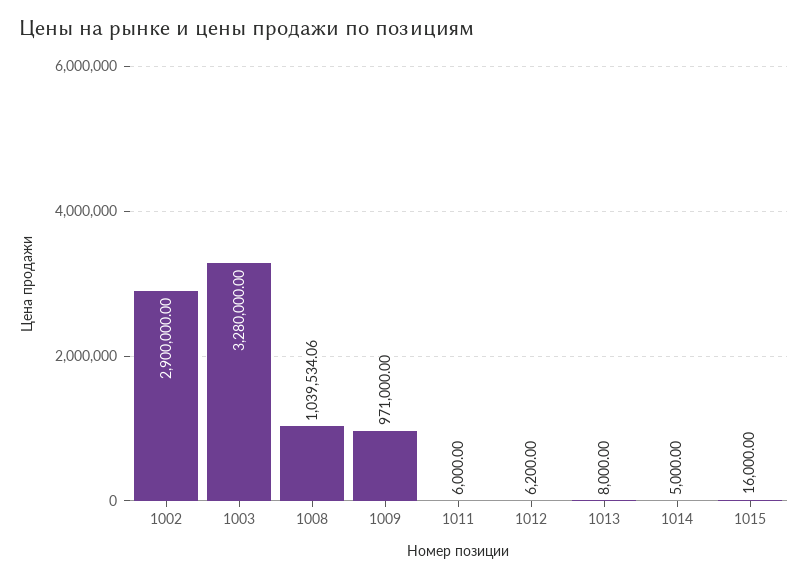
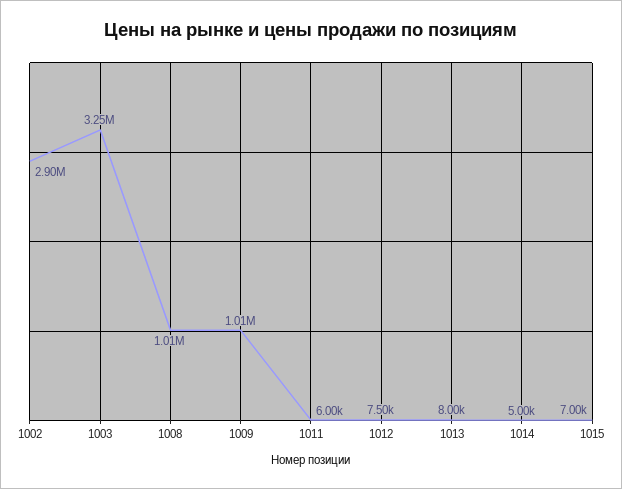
  {
    "1002": 2900000,
-   "1003": 3280000,
+   "1003": 3250000,
-   "1008": 1039534.06,
+   "1008": 1010000,
-   "1009": 971000,
+   "1009": 1010000,
    "1011": 6000,
-   "1012": 6200,
+   "1012": 7500,
    "1013": 8000,
    "1014": 5000,
-   "1015": 16000
+   "1015": 7000
  }

